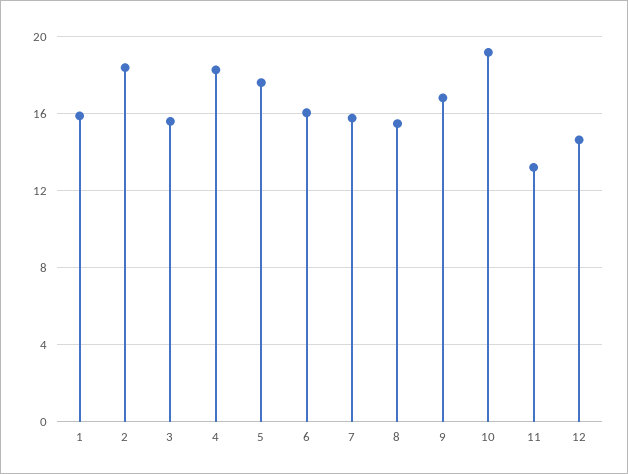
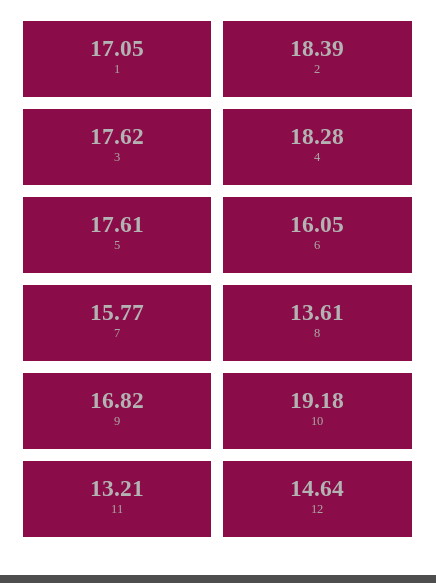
  {
-   "1": 16,
+   "1": 17.05,
    "2": 18.39,
-   "3": 15.5,
+   "3": 17.62,
    "4": 18.28,
    "5": 17.61,
    "6": 16.05,
    "7": 15.77,
-   "8": 15.5,
+   "8": 13.61,
    "9": 16.82,
    "10": 19.18,
    "11": 13.21,
    "12": 14.64
  }

